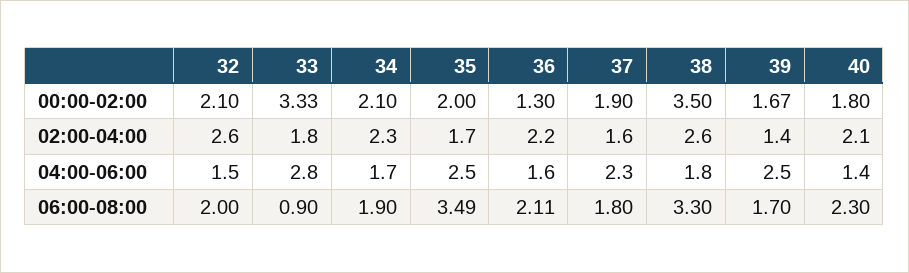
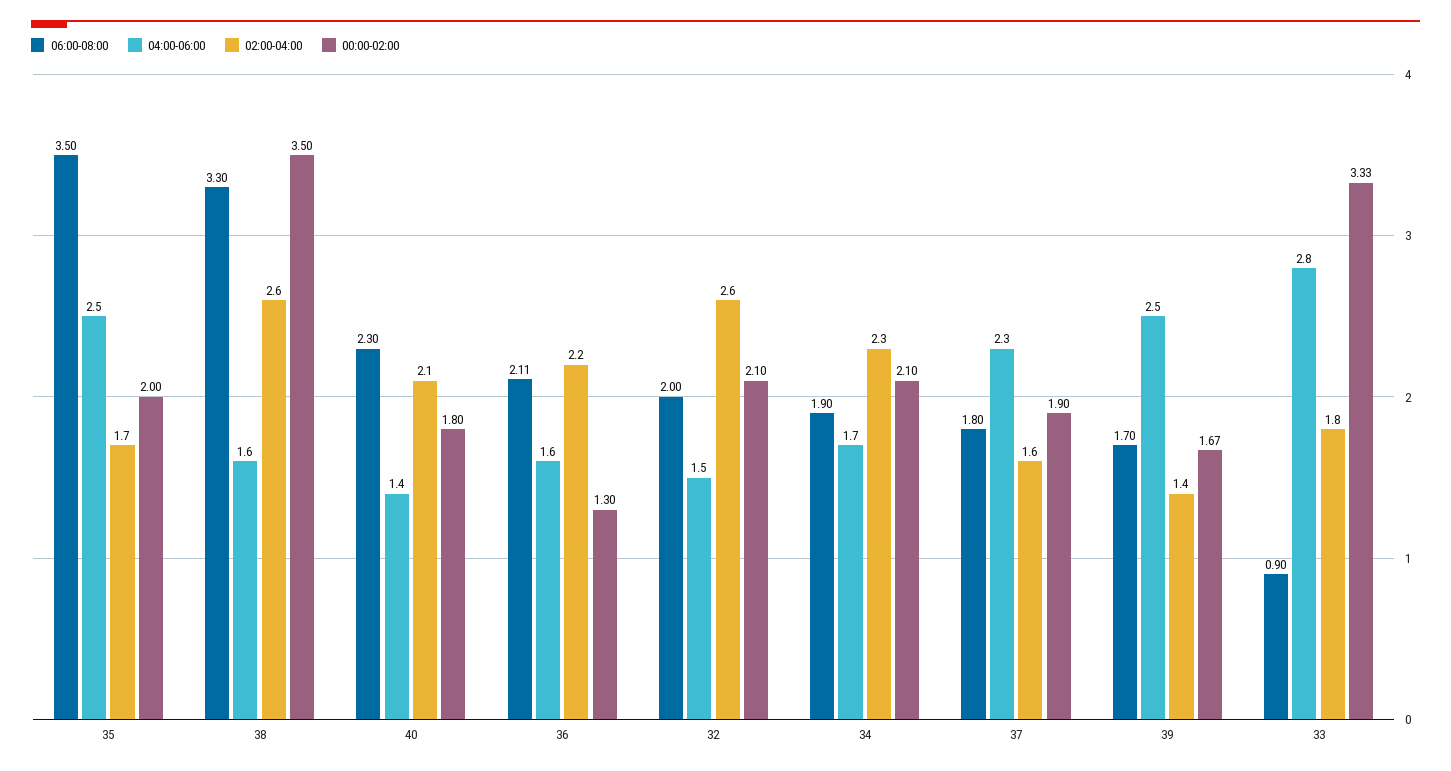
  {
    "00:00-02:00": {
      "32": 2.1,
      "33": 3.33,
      "34": 2.1,
      "35": 2,
      "36": 1.3,
      "37": 1.9,
      "38": 3.5,
      "39": 1.67,
      "40": 1.8
    },
    "02:00-04:00": {
      "32": 2.6,
      "33": 1.8,
      "34": 2.3,
      "35": 1.7,
      "36": 2.2,
      "37": 1.6,
      "38": 2.6,
      "39": 1.4,
      "40": 2.1
    },
    "04:00-06:00": {
      "32": 1.5,
      "33": 2.8,
      "34": 1.7,
      "35": 2.5,
      "36": 1.6,
      "37": 2.3,
-     "38": 1.8,
+     "38": 1.6,
      "39": 2.5,
      "40": 1.4
    },
    "06:00-08:00": {
      "32": 2,
      "33": 0.9,
      "34": 1.9,
-     "35": 3.49,
+     "35": 3.5,
      "36": 2.11,
      "37": 1.8,
      "38": 3.3,
      "39": 1.7,
      "40": 2.3
    }
  }

